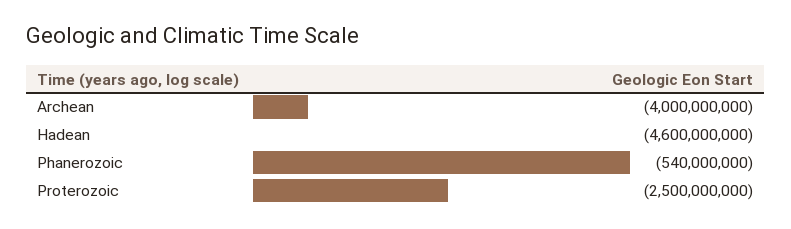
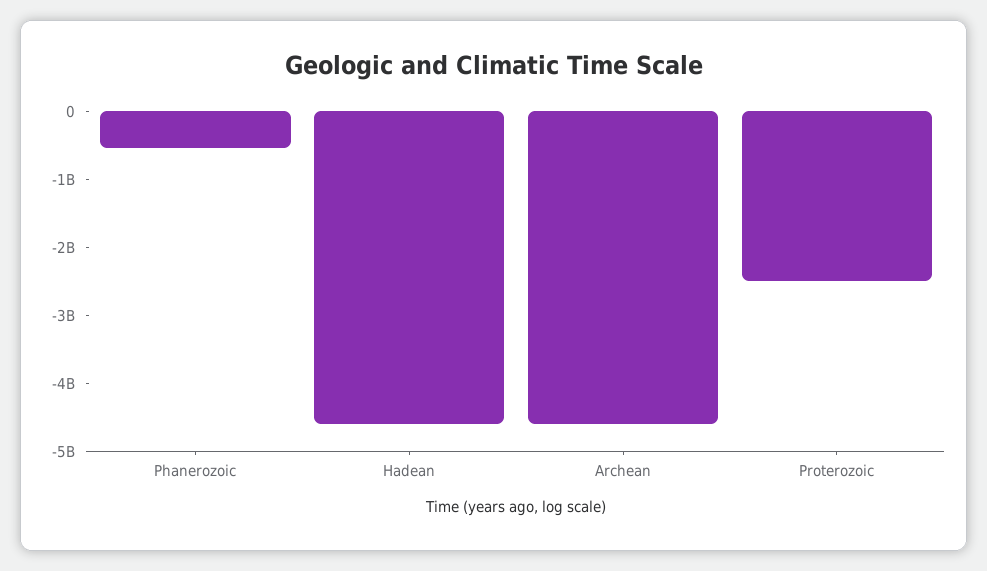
  {
-   "Archean": -4000000000,
+   "Archean": -4600000000,
    "Hadean": -4600000000,
    "Phanerozoic": -540000000,
    "Proterozoic": -2500000000
  }

